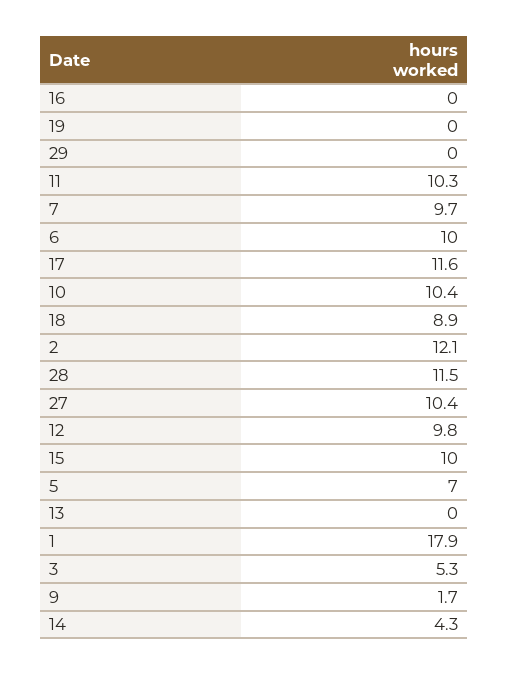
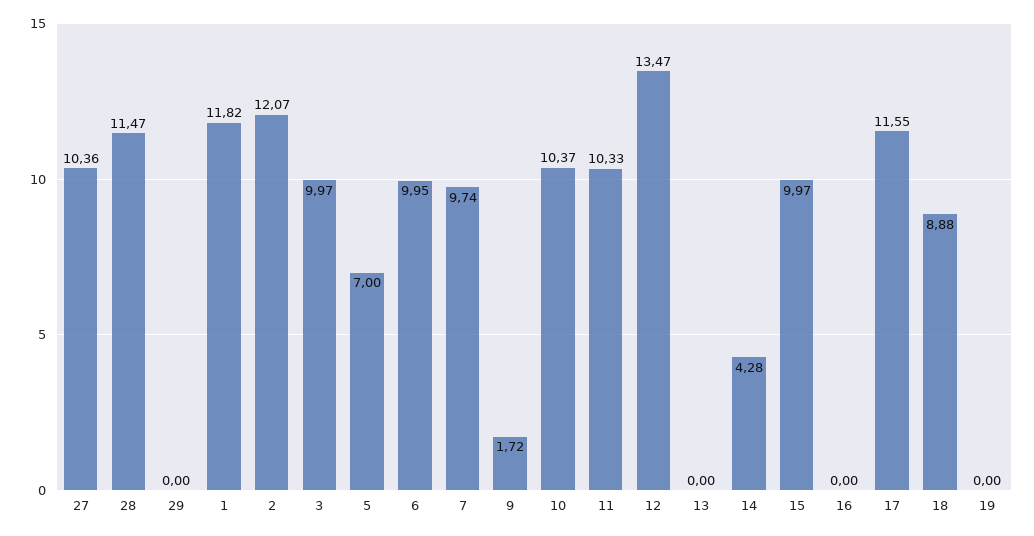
  {
    "16": 0,
    "19": 0,
    "29": 0,
    "11": 10.33,
    "7": 9.74,
    "6": 9.95,
    "17": 11.55,
    "10": 10.37,
    "18": 8.88,
    "2": 12.07,
    "28": 11.47,
    "27": 10.36,
-   "12": 9.8,
+   "12": 13.47,
    "15": 9.97,
    "5": 7,
    "13": 0,
-   "1": 17.9,
+   "1": 11.82,
-   "3": 5.3,
+   "3": 9.97,
    "9": 1.72,
    "14": 4.28
  }

